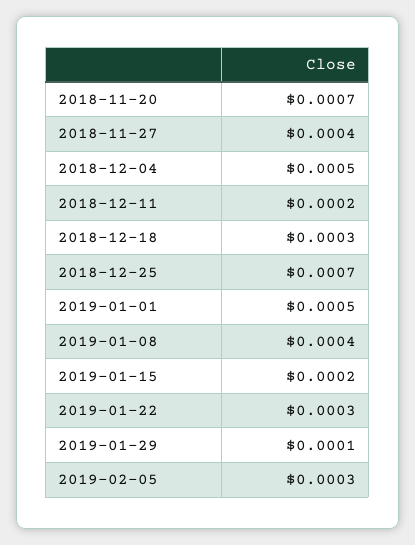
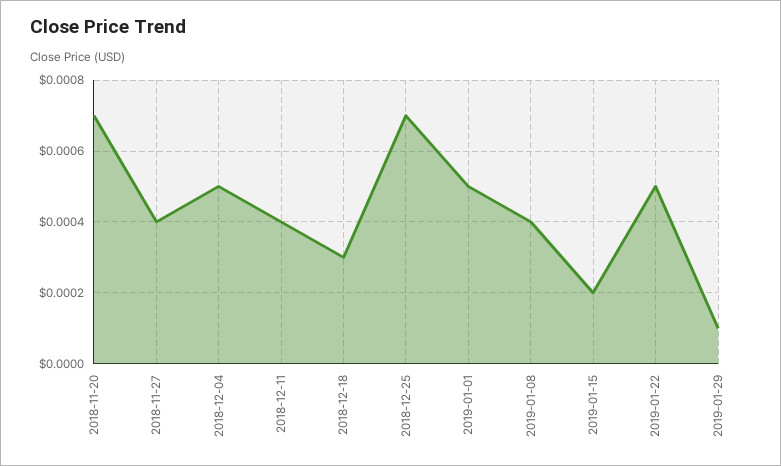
  {
    "2018-11-20": 0.0007,
    "2018-11-27": 0.0004,
    "2018-12-04": 0.0005,
-   "2018-12-11": 0.0002,
+   "2018-12-11": 0.0004,
    "2018-12-18": 0.0003,
    "2018-12-25": 0.0007,
    "2019-01-01": 0.0005,
    "2019-01-08": 0.0004,
    "2019-01-15": 0.0002,
-   "2019-01-22": 0.0003,
+   "2019-01-22": 0.0005,
-   "2019-01-29": 0.0001,
+   "2019-01-29": 0.0001
-   "2019-02-05": 0.0003
  }

